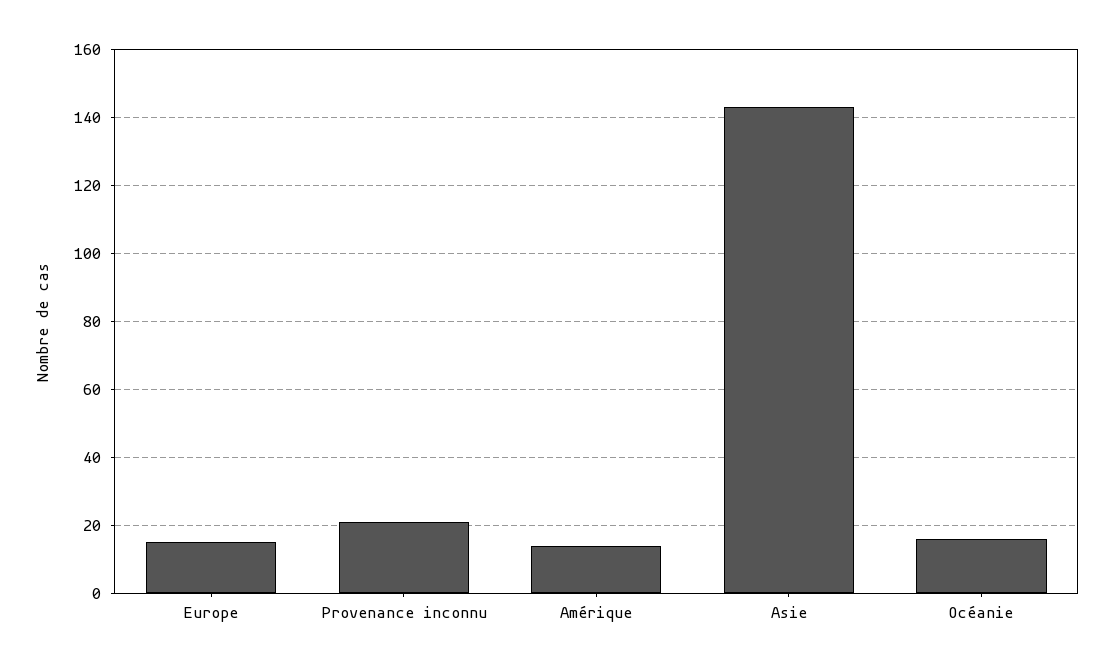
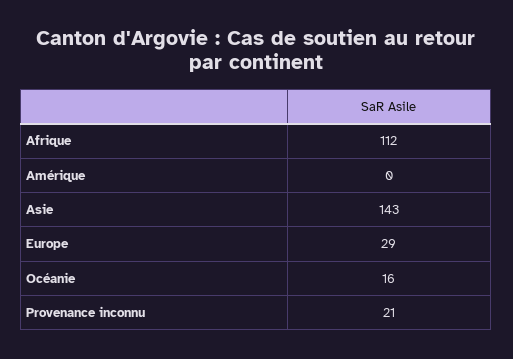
  {
-   "Europe": 15,
+   "Europe": 29,
    "Provenance inconnu": 21,
-   "Amérique": 15,
+   "Amérique": 0,
    "Asie": 143,
-   "Océanie": 16
+   "Océanie": 16,
+   "Afrique": 112
  }

